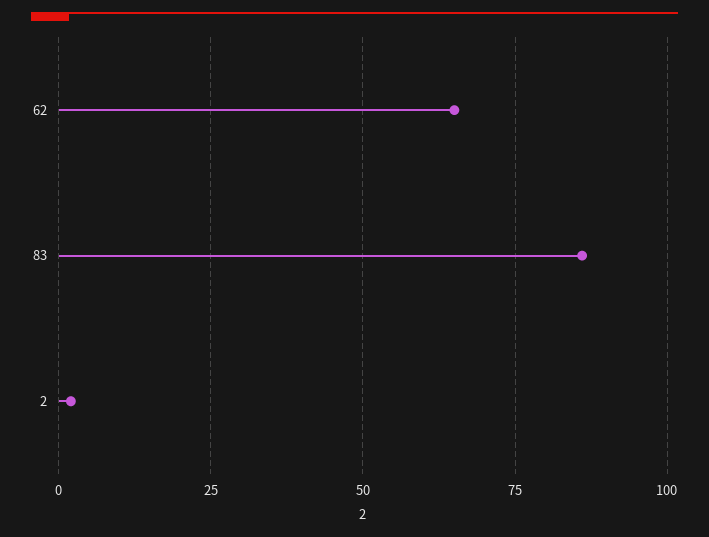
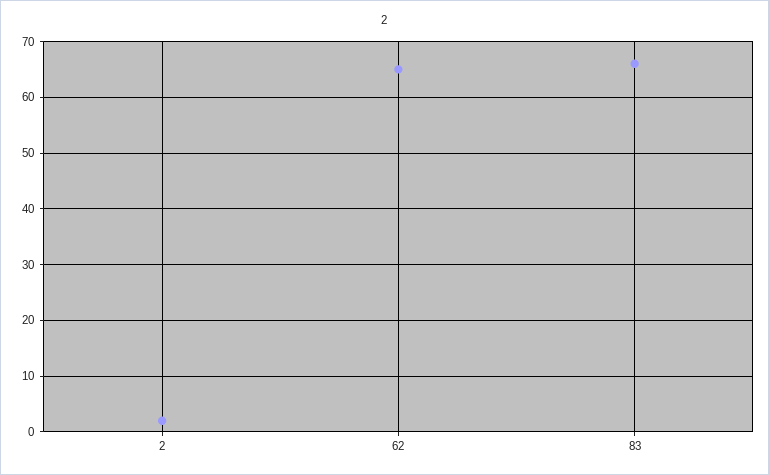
  {
    "62": 65,
-   "83": 85,
+   "83": 65,
    "2": 0
  }

